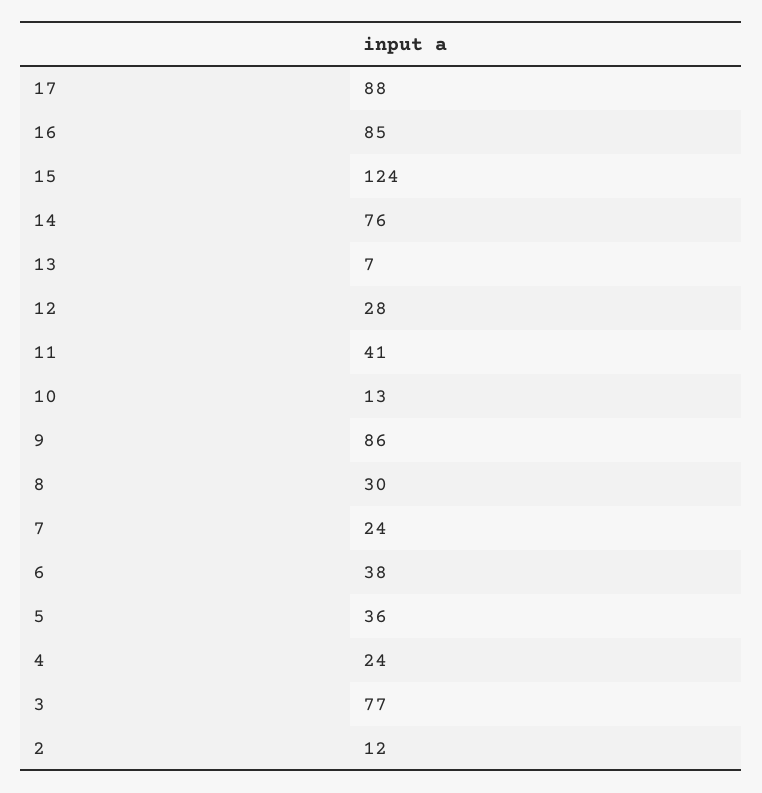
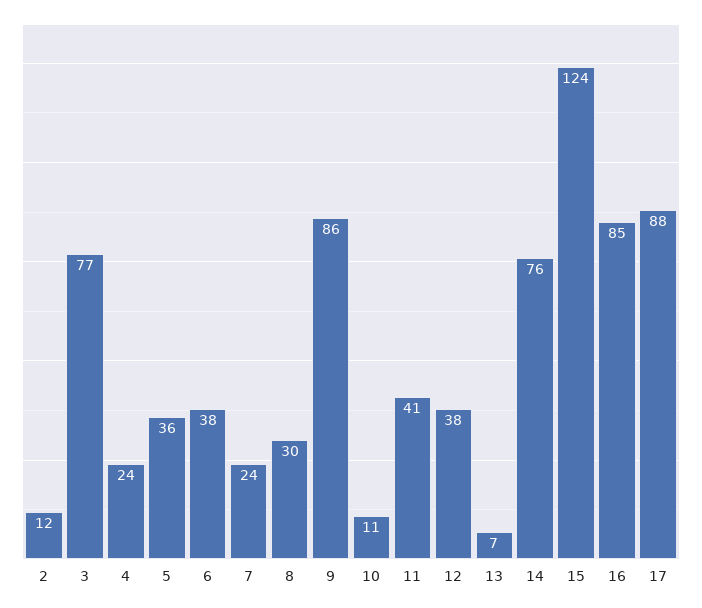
  {
    "17": 88,
    "16": 85,
    "15": 124,
    "14": 76,
    "13": 7,
-   "12": 28,
+   "12": 38,
    "11": 41,
-   "10": 13,
+   "10": 11,
    "9": 86,
    "8": 30,
    "7": 24,
    "6": 38,
    "5": 36,
    "4": 24,
    "3": 77,
    "2": 12
  }

